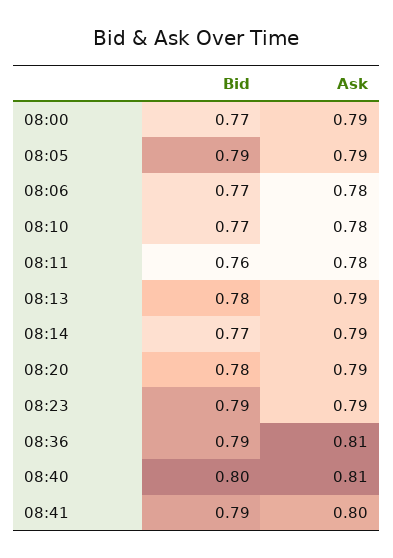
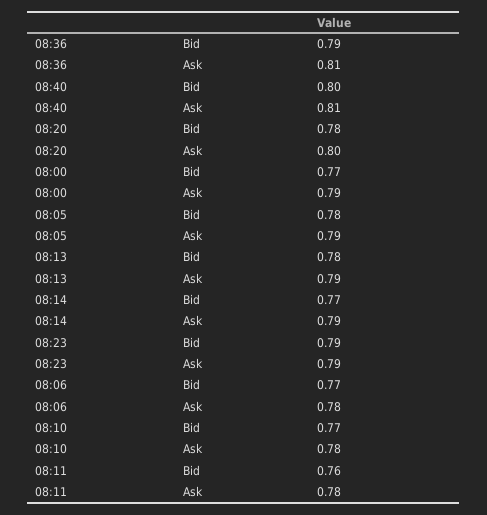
  {
    "Bid": {
      "08:00": 0.77,
-     "08:05": 0.79,
+     "08:05": 0.78,
      "08:06": 0.77,
      "08:10": 0.77,
      "08:11": 0.76,
      "08:13": 0.78,
      "08:14": 0.77,
      "08:20": 0.78,
      "08:23": 0.79,
      "08:36": 0.79,
-     "08:40": 0.8,
+     "08:40": 0.8
-     "08:41": 0.79
    },
    "Ask": {
      "08:00": 0.79,
      "08:05": 0.79,
      "08:06": 0.78,
      "08:10": 0.78,
      "08:11": 0.78,
      "08:13": 0.79,
      "08:14": 0.79,
-     "08:20": 0.79,
+     "08:20": 0.8,
      "08:23": 0.79,
      "08:36": 0.81,
-     "08:40": 0.81,
+     "08:40": 0.81
-     "08:41": 0.8
    }
  }

